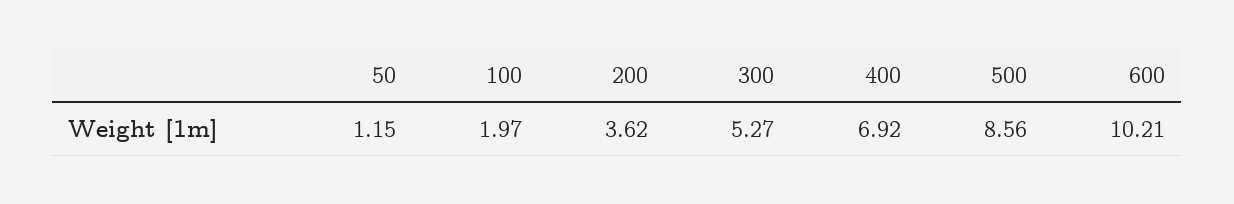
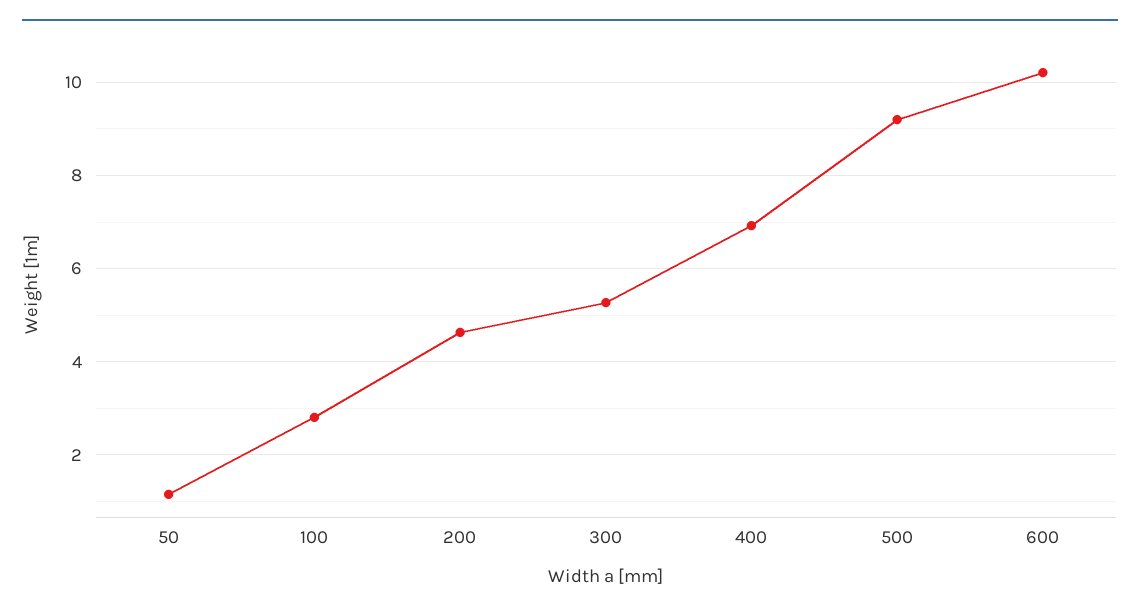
  {
    "50": 1.15,
-   "100": 1.97,
+   "100": 2.8,
-   "200": 3.62,
+   "200": 4.6,
    "300": 5.27,
    "400": 6.92,
-   "500": 8.56,
+   "500": 9.2,
    "600": 10.21
  }

